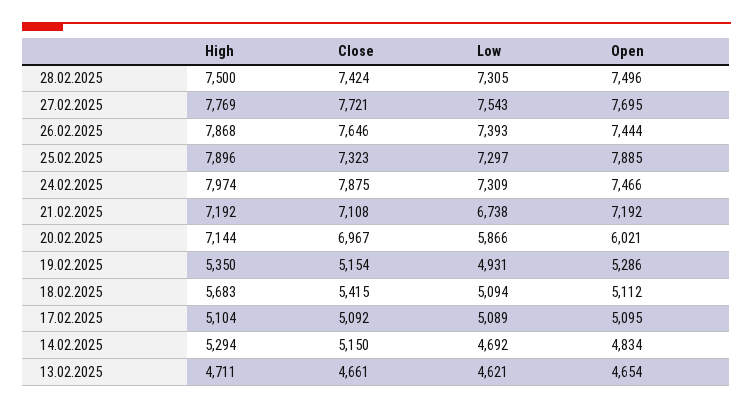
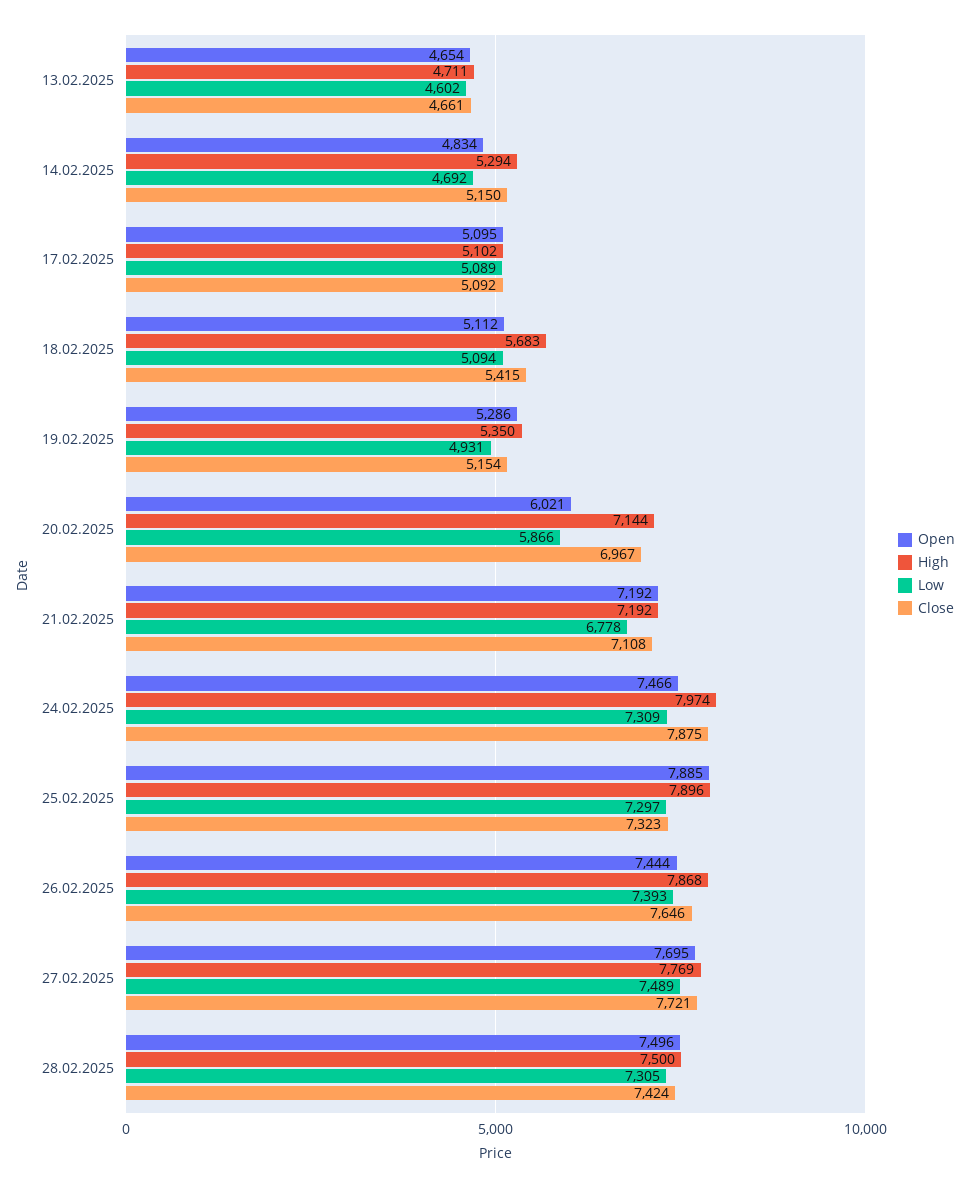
  {
    "High": {
      "28.02.2025": 7500,
      "27.02.2025": 7769,
      "26.02.2025": 7868,
      "25.02.2025": 7896,
      "24.02.2025": 7974,
      "21.02.2025": 7192,
      "20.02.2025": 7144,
      "19.02.2025": 5350,
      "18.02.2025": 5683,
-     "17.02.2025": 5104,
+     "17.02.2025": 5102,
      "14.02.2025": 5294,
      "13.02.2025": 4711
    },
    "Close": {
      "28.02.2025": 7424,
      "27.02.2025": 7721,
      "26.02.2025": 7646,
      "25.02.2025": 7323,
      "24.02.2025": 7875,
      "21.02.2025": 7108,
      "20.02.2025": 6967,
      "19.02.2025": 5154,
      "18.02.2025": 5415,
      "17.02.2025": 5092,
      "14.02.2025": 5150,
      "13.02.2025": 4661
    },
    "Low": {
      "28.02.2025": 7305,
-     "27.02.2025": 7543,
+     "27.02.2025": 7489,
      "26.02.2025": 7393,
      "25.02.2025": 7297,
      "24.02.2025": 7309,
-     "21.02.2025": 6738,
+     "21.02.2025": 6778,
      "20.02.2025": 5866,
      "19.02.2025": 4931,
      "18.02.2025": 5094,
      "17.02.2025": 5089,
      "14.02.2025": 4692,
-     "13.02.2025": 4621
+     "13.02.2025": 4602
    },
    "Open": {
      "28.02.2025": 7496,
      "27.02.2025": 7695,
      "26.02.2025": 7444,
      "25.02.2025": 7885,
      "24.02.2025": 7466,
      "21.02.2025": 7192,
      "20.02.2025": 6021,
      "19.02.2025": 5286,
      "18.02.2025": 5112,
      "17.02.2025": 5095,
      "14.02.2025": 4834,
      "13.02.2025": 4654
    }
  }

